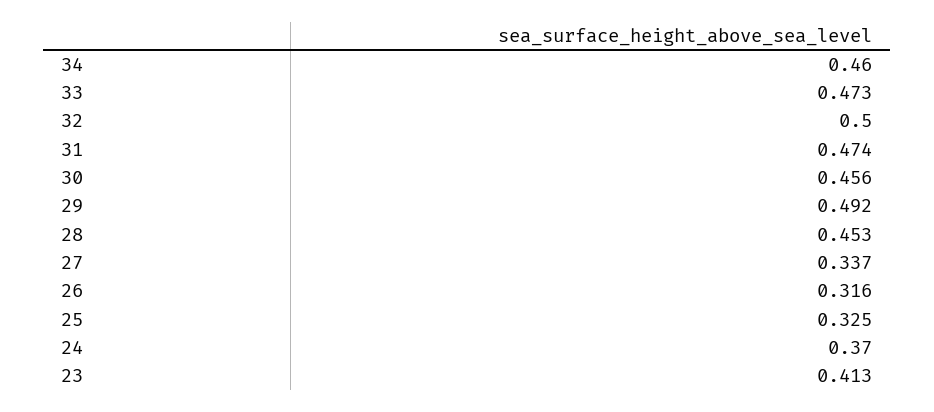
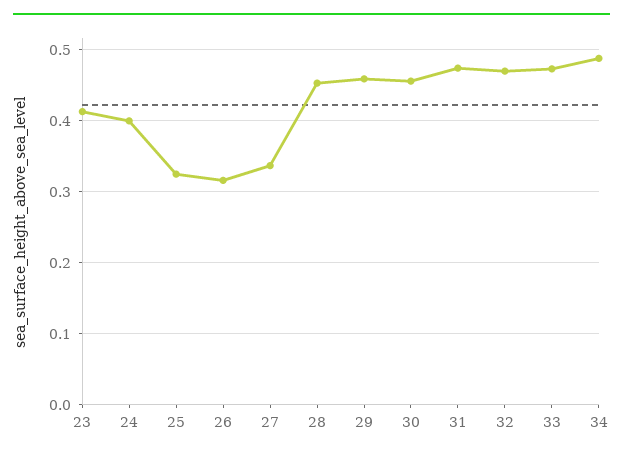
  {
-   "34": 0.46,
+   "34": 0.49,
    "33": 0.473,
-   "32": 0.5,
+   "32": 0.47,
    "31": 0.474,
    "30": 0.456,
-   "29": 0.492,
+   "29": 0.46,
    "28": 0.453,
    "27": 0.337,
    "26": 0.316,
    "25": 0.325,
-   "24": 0.37,
+   "24": 0.4,
    "23": 0.413
  }

